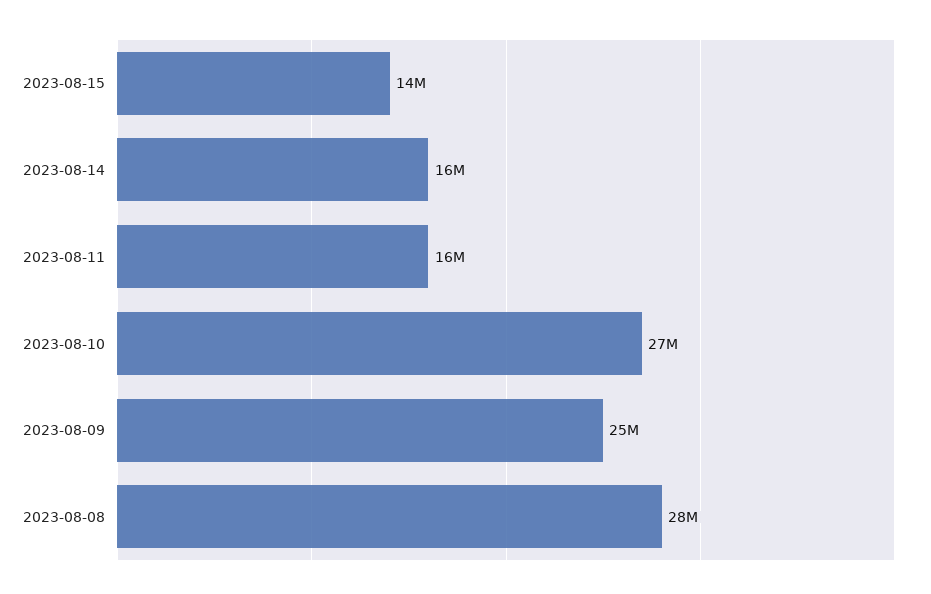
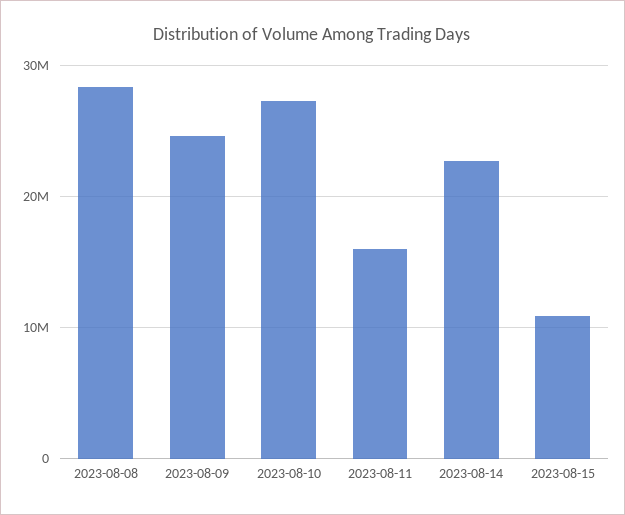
  {
-   "2023-08-15": 14000000,
+   "2023-08-15": 11000000,
-   "2023-08-14": 16000000,
+   "2023-08-14": 23000000,
    "2023-08-11": 16000000,
    "2023-08-10": 27000000,
    "2023-08-09": 25000000,
    "2023-08-08": 28000000
  }

